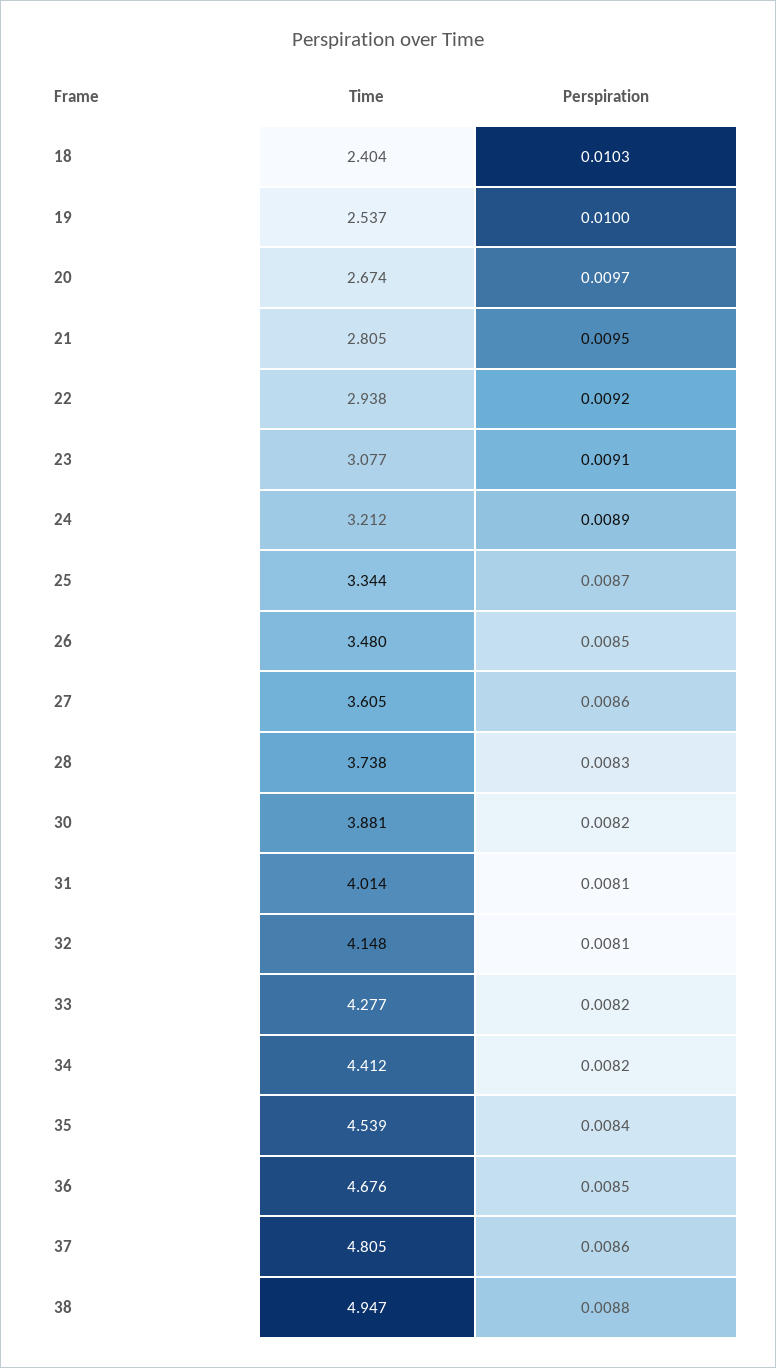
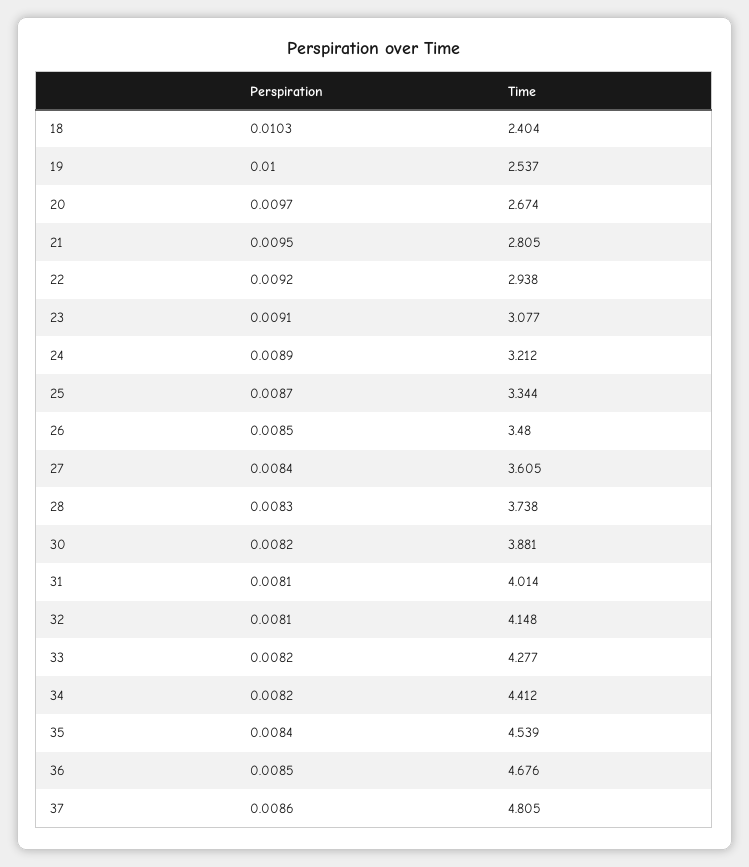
  {
    "Time": {
      "18": 2.404,
      "19": 2.537,
      "20": 2.674,
      "21": 2.805,
      "22": 2.938,
      "23": 3.077,
      "24": 3.212,
      "25": 3.344,
      "26": 3.48,
      "27": 3.605,
      "28": 3.738,
      "30": 3.881,
      "31": 4.014,
      "32": 4.148,
      "33": 4.277,
      "34": 4.412,
      "35": 4.539,
      "36": 4.676,
-     "37": 4.805,
+     "37": 4.805
-     "38": 4.947
    },
    "Perspiration": {
      "18": 0.0103,
      "19": 0.01,
      "20": 0.0097,
      "21": 0.0095,
      "22": 0.0092,
      "23": 0.0091,
      "24": 0.0089,
      "25": 0.0087,
      "26": 0.0085,
-     "27": 0.0086,
+     "27": 0.0084,
      "28": 0.0083,
      "30": 0.0082,
      "31": 0.0081,
      "32": 0.0081,
      "33": 0.0082,
      "34": 0.0082,
      "35": 0.0084,
      "36": 0.0085,
-     "37": 0.0086,
+     "37": 0.0086
-     "38": 0.0088
    }
  }

